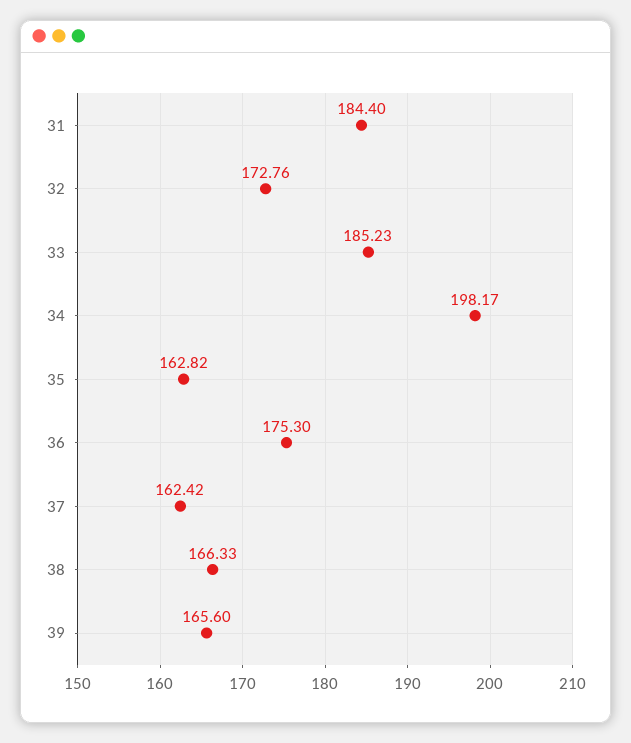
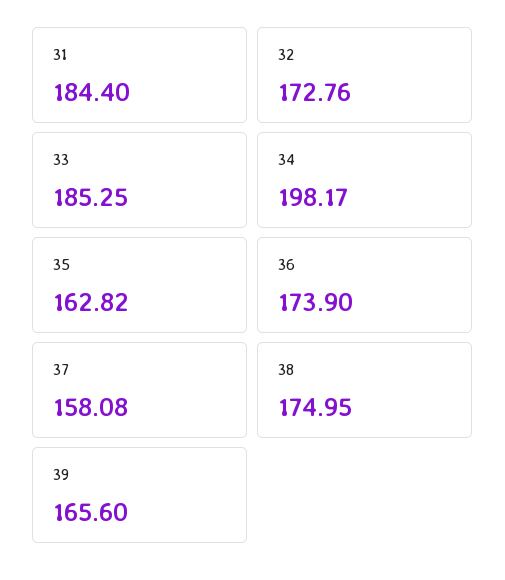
  {
    "31": 184.4,
    "32": 172.76,
-   "33": 185.23,
+   "33": 185.25,
    "34": 198.17,
    "35": 162.82,
-   "36": 175.3,
+   "36": 173.9,
-   "37": 162.42,
+   "37": 158.08,
-   "38": 166.33,
+   "38": 174.95,
    "39": 165.6
  }

